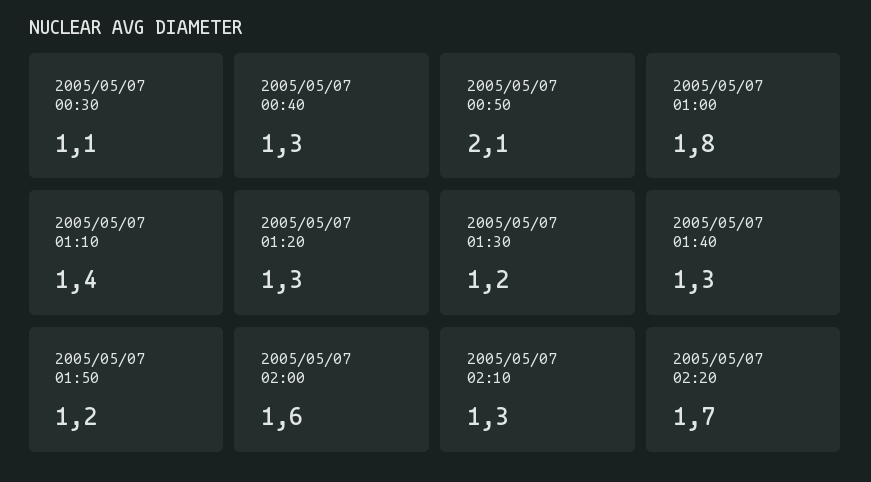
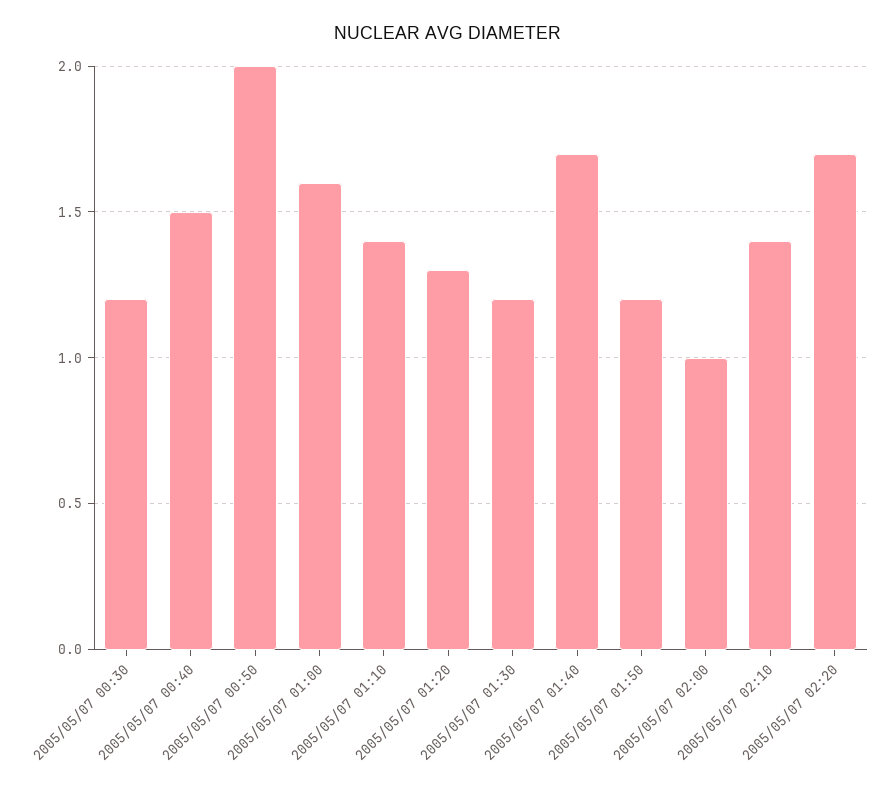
  {
-   "2005/05/07 00:30": 1.1,
+   "2005/05/07 00:30": 1.2,
-   "2005/05/07 00:40": 1.3,
+   "2005/05/07 00:40": 1.5,
-   "2005/05/07 00:50": 2.1,
+   "2005/05/07 00:50": 2,
-   "2005/05/07 01:00": 1.8,
+   "2005/05/07 01:00": 1.6,
    "2005/05/07 01:10": 1.4,
    "2005/05/07 01:20": 1.3,
    "2005/05/07 01:30": 1.2,
-   "2005/05/07 01:40": 1.3,
+   "2005/05/07 01:40": 1.7,
    "2005/05/07 01:50": 1.2,
-   "2005/05/07 02:00": 1.6,
+   "2005/05/07 02:00": 1,
-   "2005/05/07 02:10": 1.3,
+   "2005/05/07 02:10": 1.4,
    "2005/05/07 02:20": 1.7
  }

